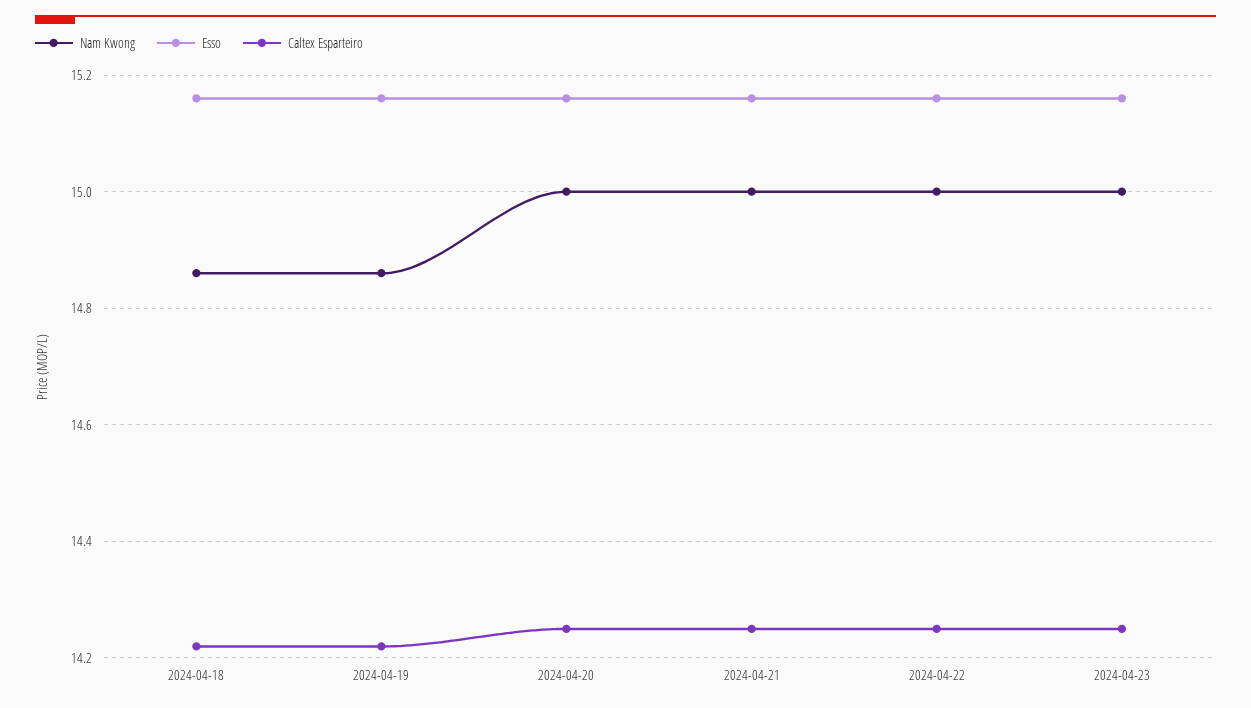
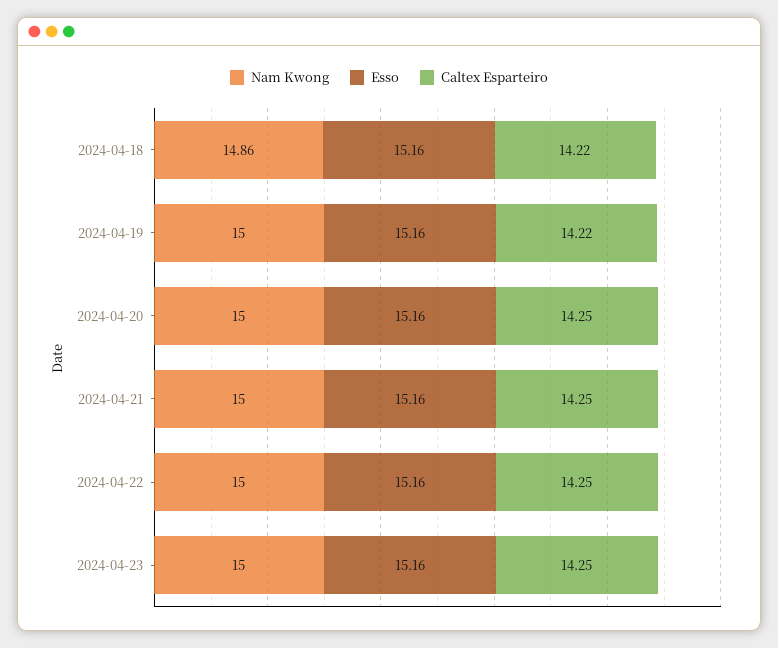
  {
    "Nam Kwong": {
      "2024-04-18": 14.86,
-     "2024-04-19": 14.85,
+     "2024-04-19": 15,
      "2024-04-20": 15,
      "2024-04-21": 15,
      "2024-04-22": 15,
      "2024-04-23": 15
    },
    "Esso": {
      "2024-04-18": 15.16,
      "2024-04-19": 15.16,
      "2024-04-20": 15.16,
      "2024-04-21": 15.16,
      "2024-04-22": 15.16,
      "2024-04-23": 15.16
    },
    "Caltex Esparteiro": {
      "2024-04-18": 14.22,
      "2024-04-19": 14.22,
      "2024-04-20": 14.25,
      "2024-04-21": 14.25,
      "2024-04-22": 14.25,
      "2024-04-23": 14.25
    }
  }

